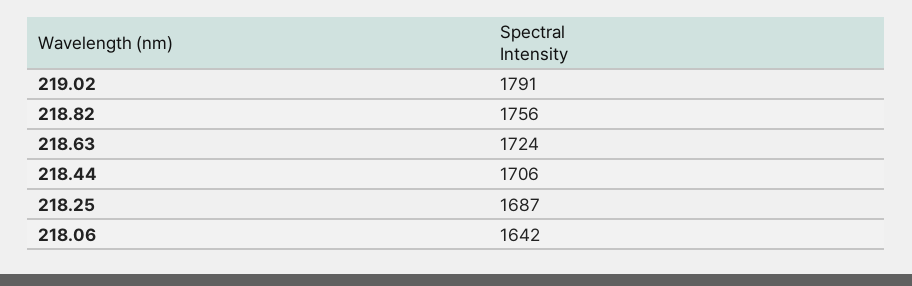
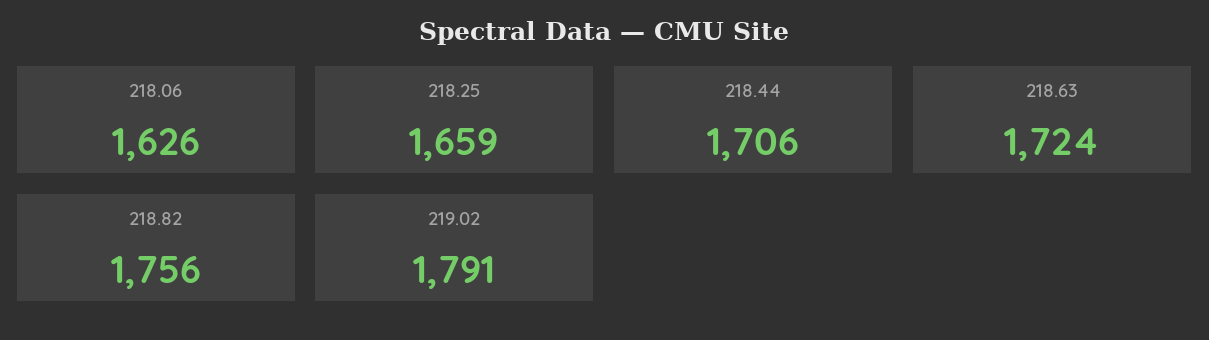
  {
    "219.02": 1791,
    "218.82": 1756,
    "218.63": 1724,
    "218.44": 1706,
-   "218.25": 1687,
+   "218.25": 1659,
-   "218.06": 1642
+   "218.06": 1626
  }

